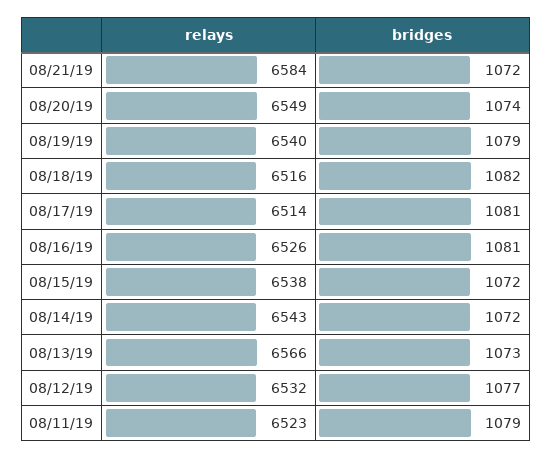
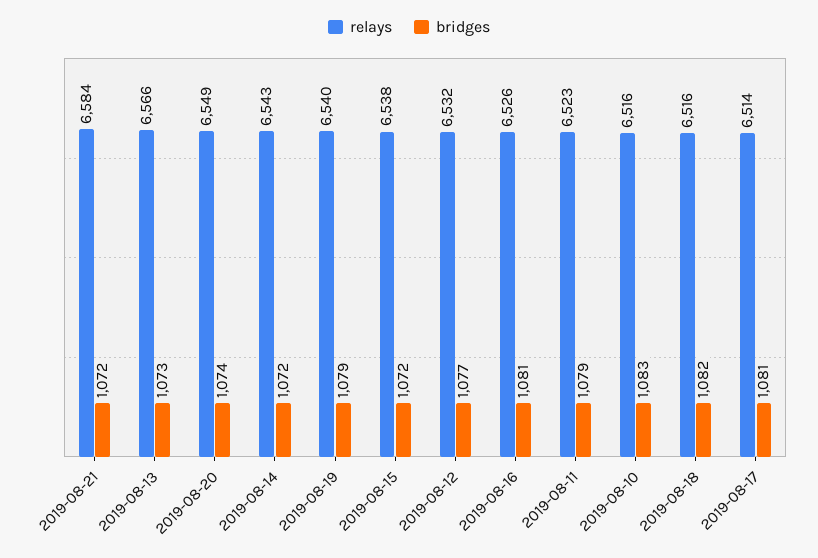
  {
    "relays": {
      "08/21/19": 6584,
      "08/20/19": 6549,
      "08/19/19": 6540,
      "08/18/19": 6516,
      "08/17/19": 6514,
      "08/16/19": 6526,
      "08/15/19": 6538,
      "08/14/19": 6543,
      "08/13/19": 6566,
      "08/12/19": 6532,
-     "08/11/19": 6523
+     "08/11/19": 6523,
+     "2019-08-10": 6516
    },
    "bridges": {
      "08/21/19": 1072,
      "08/20/19": 1074,
      "08/19/19": 1079,
      "08/18/19": 1082,
      "08/17/19": 1081,
      "08/16/19": 1081,
      "08/15/19": 1072,
      "08/14/19": 1072,
      "08/13/19": 1073,
      "08/12/19": 1077,
-     "08/11/19": 1079
+     "08/11/19": 1079,
+     "2019-08-10": 1083
    }
  }

